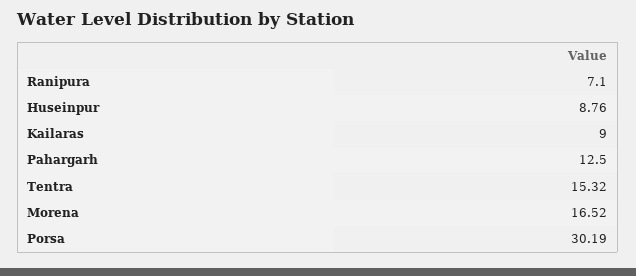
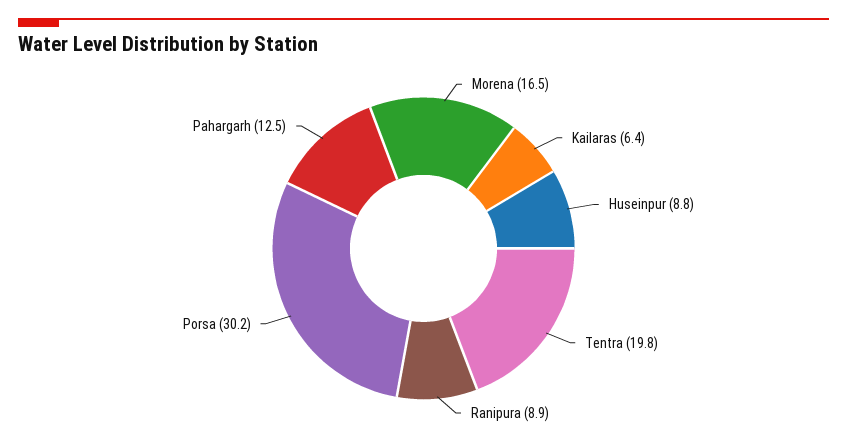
  {
-   "Ranipura": 7.1,
+   "Ranipura": 8.9,
    "Huseinpur": 8.76,
-   "Kailaras": 9,
+   "Kailaras": 6.4,
    "Pahargarh": 12.5,
-   "Tentra": 15.32,
+   "Tentra": 19.8,
    "Morena": 16.52,
    "Porsa": 30.19
  }

